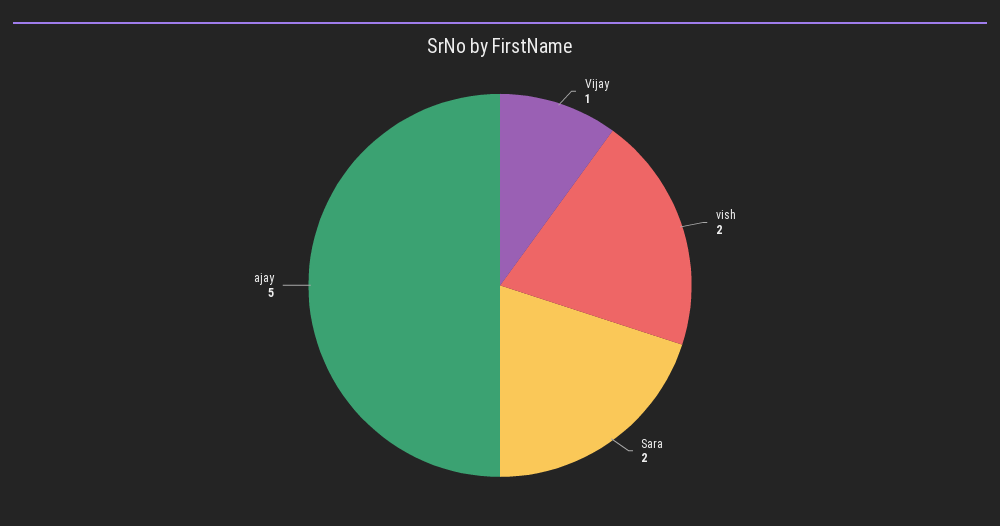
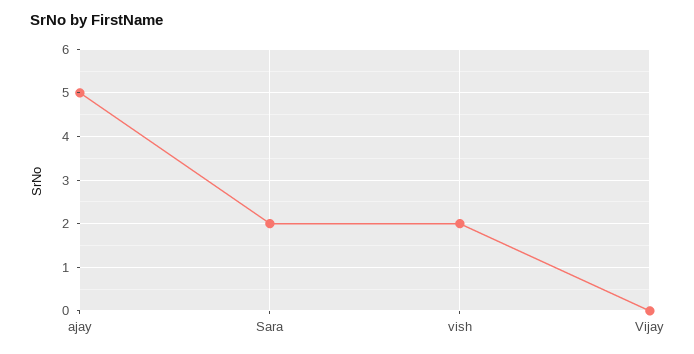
  {
-   "Vijay": 1,
+   "Vijay": 0,
    "vish": 2,
    "Sara": 2,
    "ajay": 5
  }

